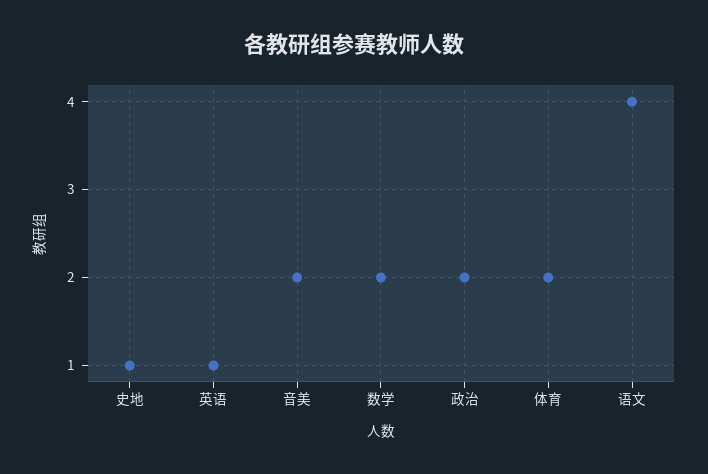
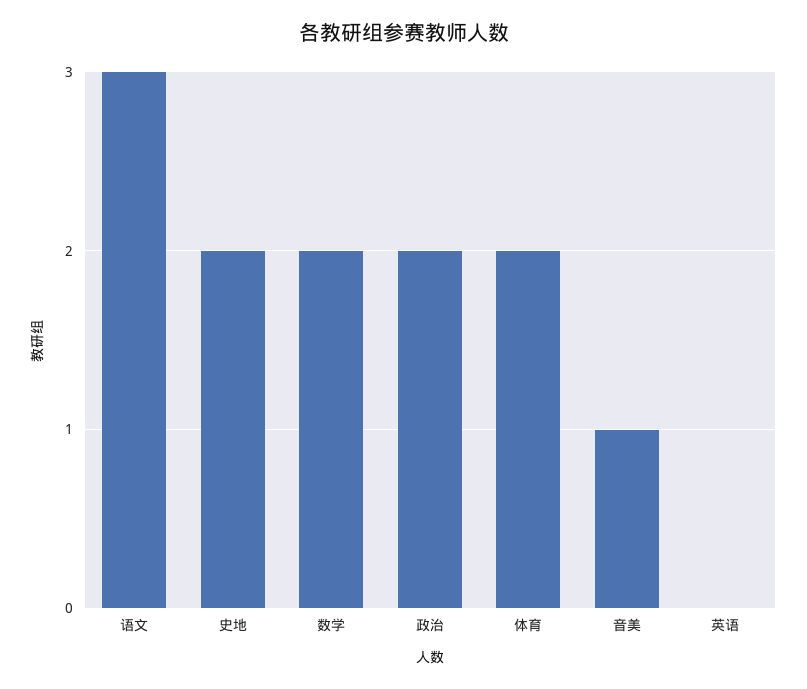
  {
-   "史地": 1,
+   "史地": 2,
-   "英语": 1,
+   "英语": 0,
-   "音美": 2,
+   "音美": 1,
    "数学": 2,
    "政治": 2,
    "体育": 2,
-   "语文": 4
+   "语文": 3
  }

